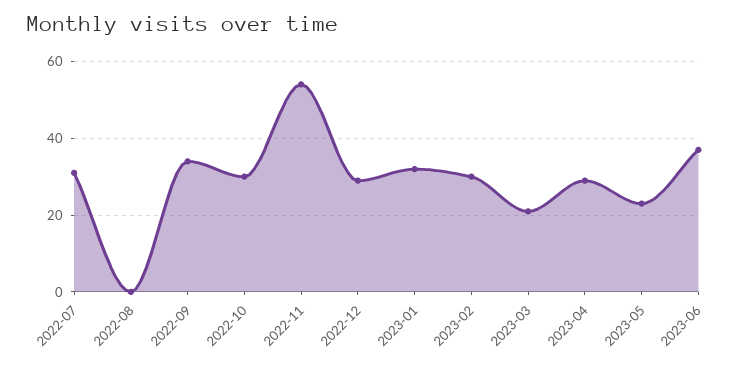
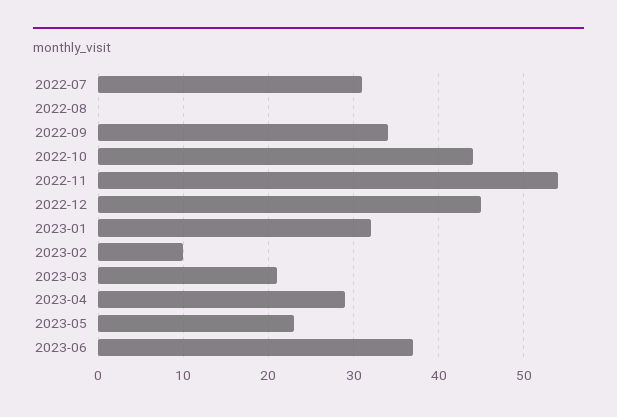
  {
    "2022-07": 31,
    "2022-08": 0,
    "2022-09": 34,
-   "2022-10": 30,
+   "2022-10": 44,
    "2022-11": 54,
-   "2022-12": 30,
+   "2022-12": 45,
    "2023-01": 32,
-   "2023-02": 30,
+   "2023-02": 10,
    "2023-03": 21,
    "2023-04": 29,
    "2023-05": 23,
    "2023-06": 37
  }

